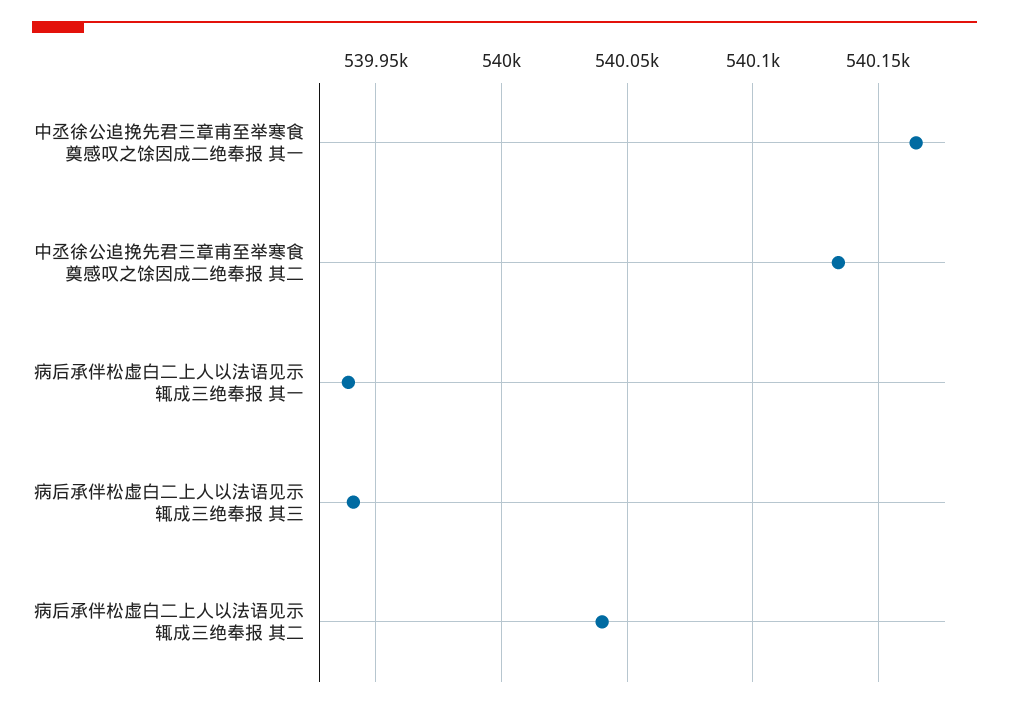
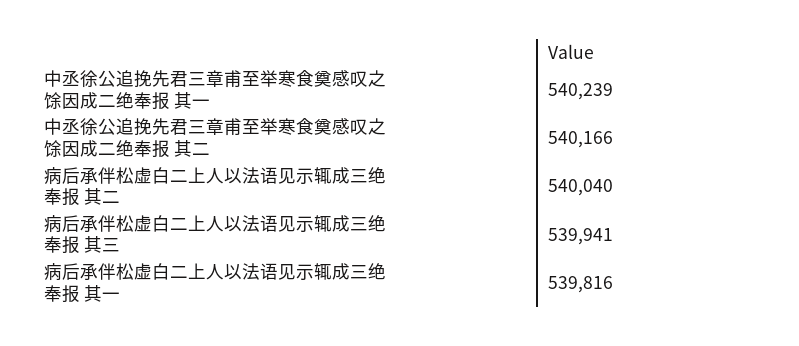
  {
-   "中丞徐公追挽先君三章甫至举寒食奠感叹之馀因成二绝奉报 其一": 540165,
+   "中丞徐公追挽先君三章甫至举寒食奠感叹之馀因成二绝奉报 其一": 540239,
-   "中丞徐公追挽先君三章甫至举寒食奠感叹之馀因成二绝奉报 其二": 540135,
+   "中丞徐公追挽先君三章甫至举寒食奠感叹之馀因成二绝奉报 其二": 540166,
-   "病后承伴松虚白二上人以法语见示辄成三绝奉报 其一": 539940,
+   "病后承伴松虚白二上人以法语见示辄成三绝奉报 其一": 539816,
    "病后承伴松虚白二上人以法语见示辄成三绝奉报 其三": 539941,
    "病后承伴松虚白二上人以法语见示辄成三绝奉报 其二": 540040
  }

